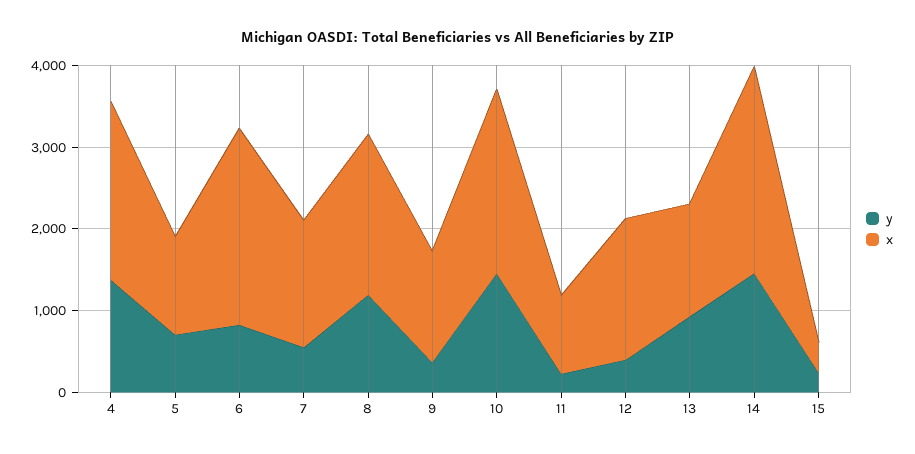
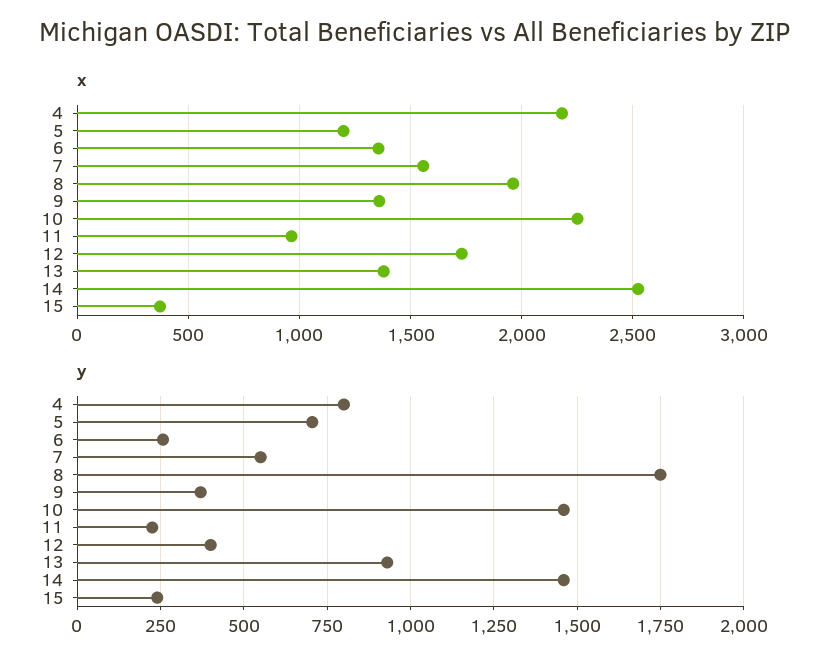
  {
    "y": {
-     "4": 1400,
+     "4": 800,
      "5": 700,
-     "6": 800,
+     "6": 250,
      "7": 550,
-     "8": 1200,
+     "8": 1750,
      "9": 375,
      "10": 1450,
      "11": 225,
      "12": 400,
      "13": 925,
      "14": 1450,
      "15": 250
    },
    "x": {
      "4": 2200,
      "5": 1200,
-     "6": 2400,
+     "6": 1350,
      "7": 1550,
      "8": 1950,
      "9": 1350,
      "10": 2250,
      "11": 950,
      "12": 1750,
      "13": 1400,
      "14": 2550,
      "15": 350
    }
  }

